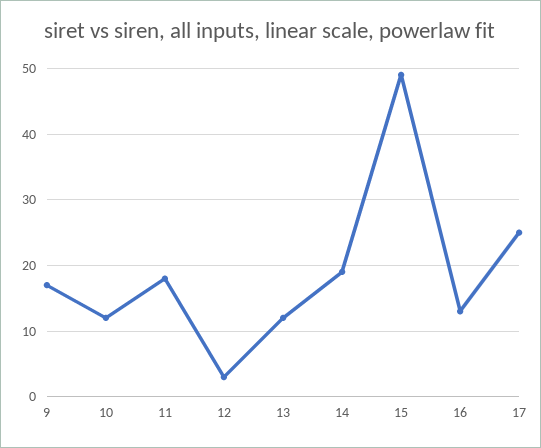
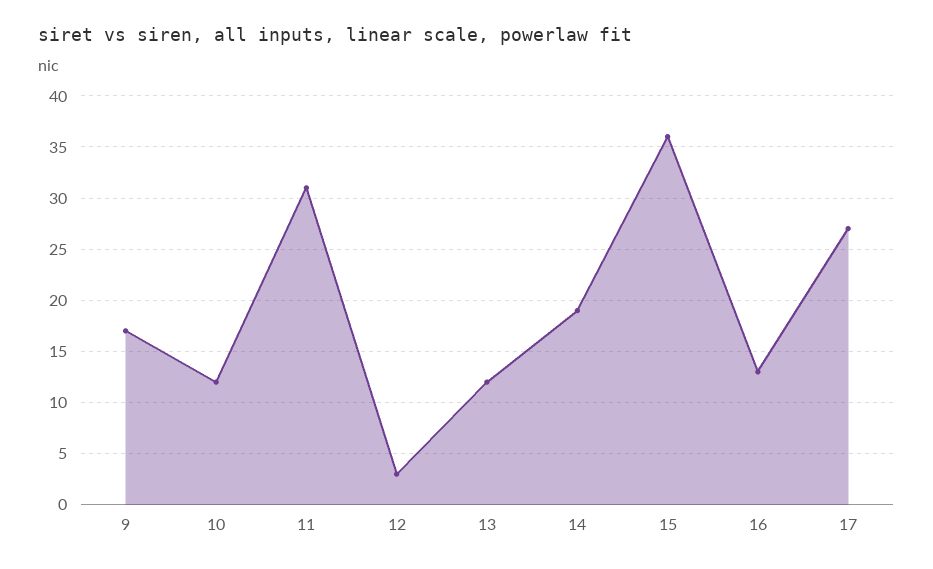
  {
    "9": 17,
    "10": 12,
-   "11": 18,
+   "11": 31,
    "12": 3,
    "13": 12,
    "14": 19,
-   "15": 49,
+   "15": 36,
    "16": 13,
-   "17": 25
+   "17": 27
  }

